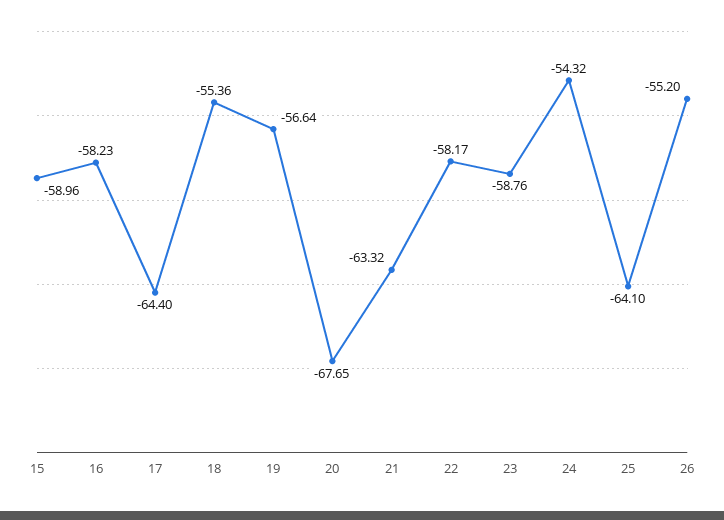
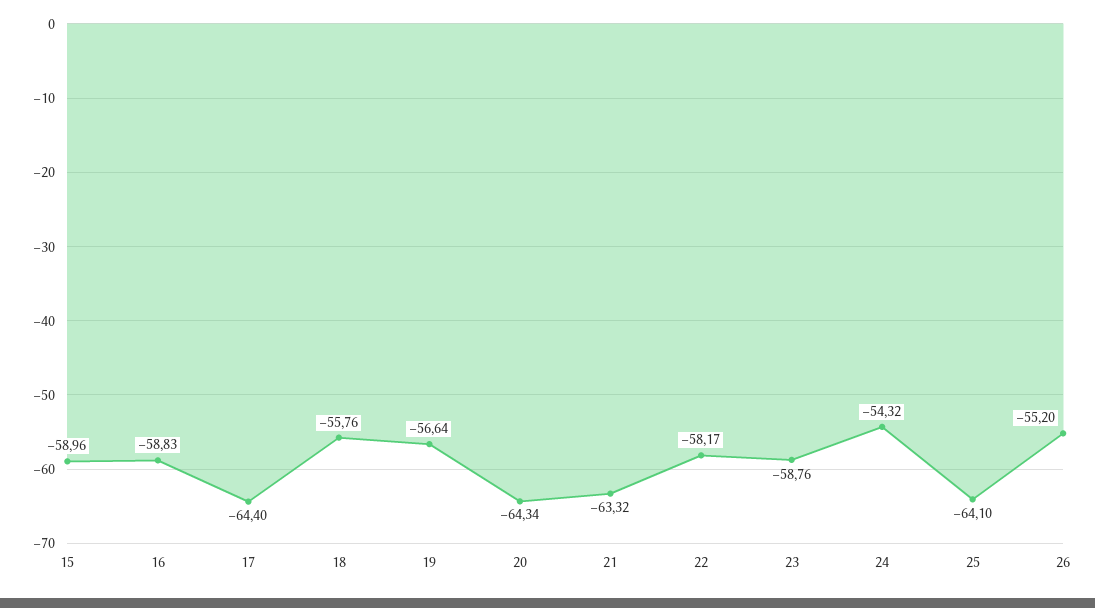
  {
    "15": -58.96,
-   "16": -58.23,
+   "16": -58.83,
    "17": -64.4,
-   "18": -55.36,
+   "18": -55.76,
    "19": -56.64,
-   "20": -67.65,
+   "20": -64.34,
    "21": -63.32,
    "22": -58.17,
    "23": -58.76,
    "24": -54.32,
    "25": -64.1,
    "26": -55.2
  }

